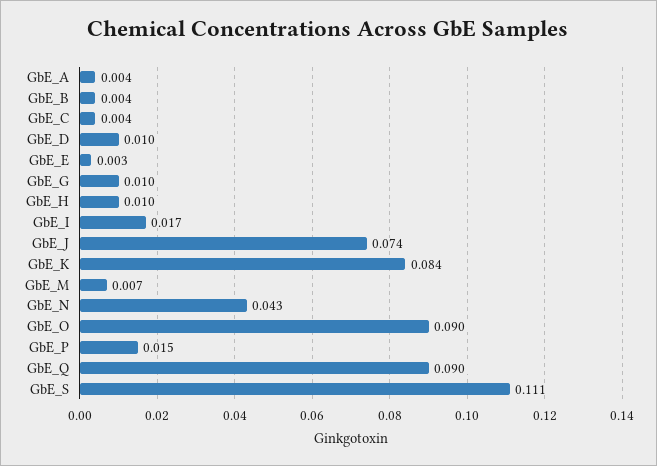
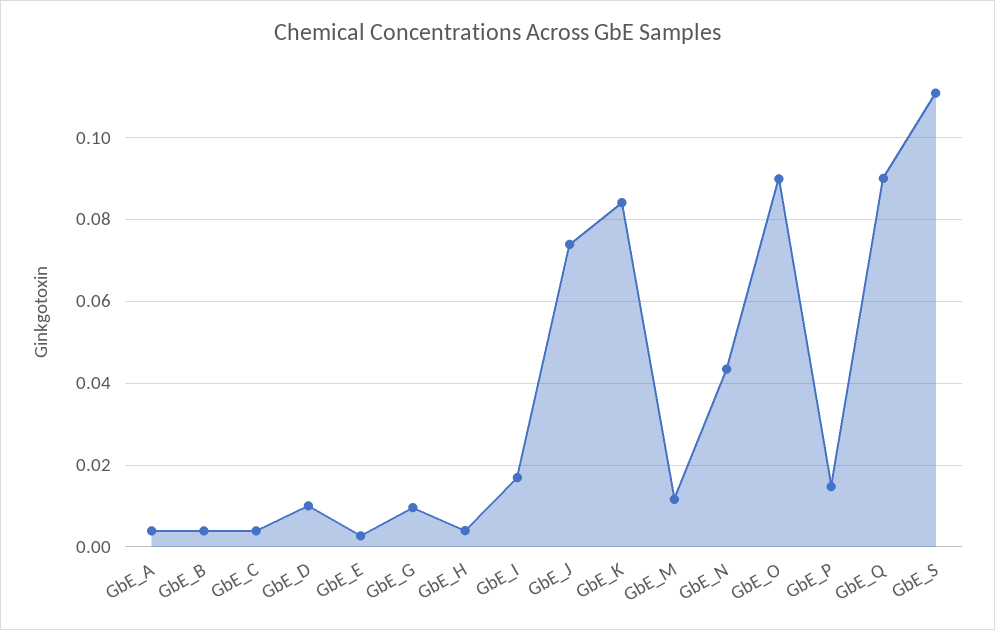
  {
    "GbE_A": 0.004,
    "GbE_B": 0.004,
    "GbE_C": 0.004,
    "GbE_D": 0.01,
    "GbE_E": 0.003,
    "GbE_G": 0.01,
-   "GbE_H": 0.01,
+   "GbE_H": 0.004,
    "GbE_I": 0.017,
    "GbE_J": 0.074,
    "GbE_K": 0.084,
-   "GbE_M": 0.007,
+   "GbE_M": 0.012,
    "GbE_N": 0.043,
    "GbE_O": 0.09,
    "GbE_P": 0.015,
    "GbE_Q": 0.09,
    "GbE_S": 0.111
  }

